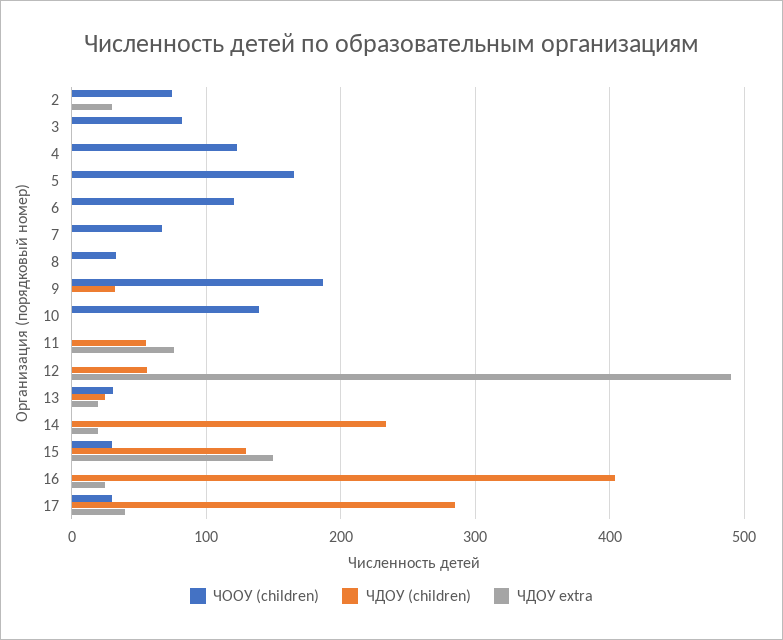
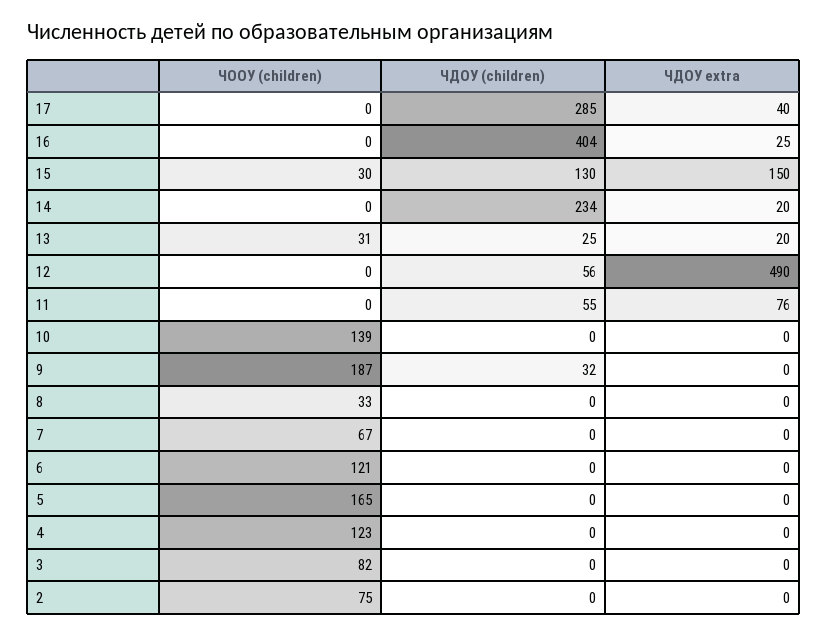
  {
    "ЧООУ (children)": {
      "2": 75,
      "3": 82,
      "4": 123,
      "5": 165,
      "6": 121,
      "7": 67,
      "8": 33,
      "9": 187,
      "10": 139,
      "11": 0,
      "12": 0,
      "13": 31,
      "14": 0,
      "15": 30,
      "16": 0,
-     "17": 30
+     "17": 0
    },
    "ЧДОУ (children)": {
      "2": 0,
      "3": 0,
      "4": 0,
      "5": 0,
      "6": 0,
      "7": 0,
      "8": 0,
      "9": 32,
      "10": 0,
      "11": 55,
      "12": 56,
      "13": 25,
      "14": 234,
      "15": 130,
      "16": 404,
      "17": 285
    },
    "ЧДОУ extra": {
-     "2": 30,
+     "2": 0,
      "3": 0,
      "4": 0,
      "5": 0,
      "6": 0,
      "7": 0,
      "8": 0,
      "9": 0,
      "10": 0,
      "11": 76,
      "12": 490,
      "13": 20,
      "14": 20,
      "15": 150,
      "16": 25,
      "17": 40
    }
  }

